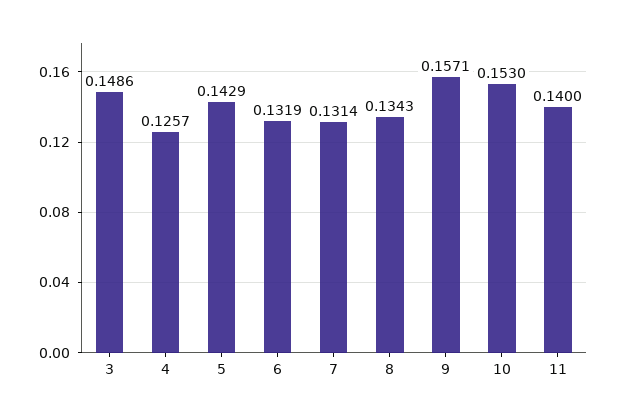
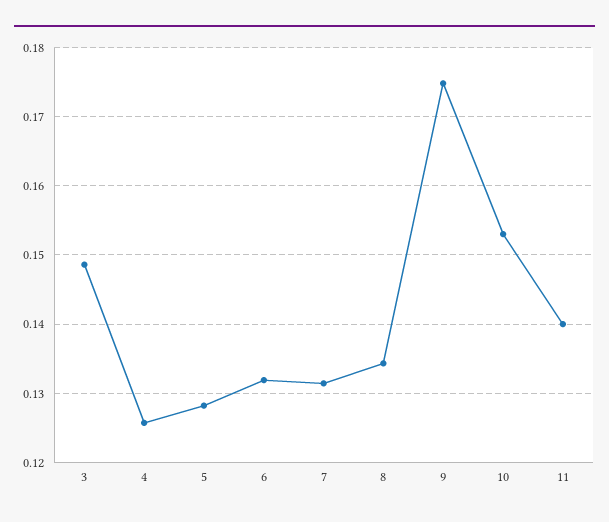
  {
    "3": 0.1486,
    "4": 0.1257,
-   "5": 0.1429,
+   "5": 0.128,
    "6": 0.1319,
    "7": 0.1314,
    "8": 0.1343,
-   "9": 0.1571,
+   "9": 0.175,
    "10": 0.153,
    "11": 0.14
  }

